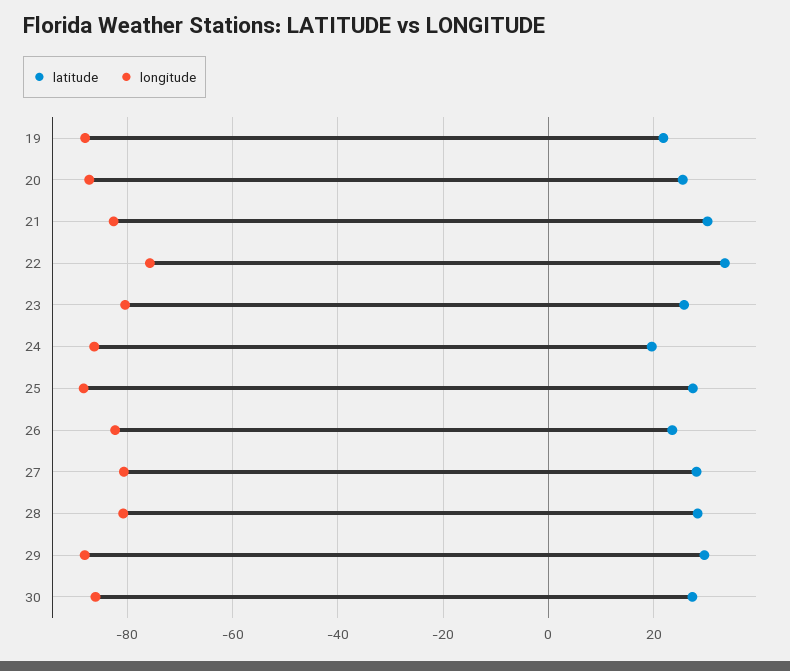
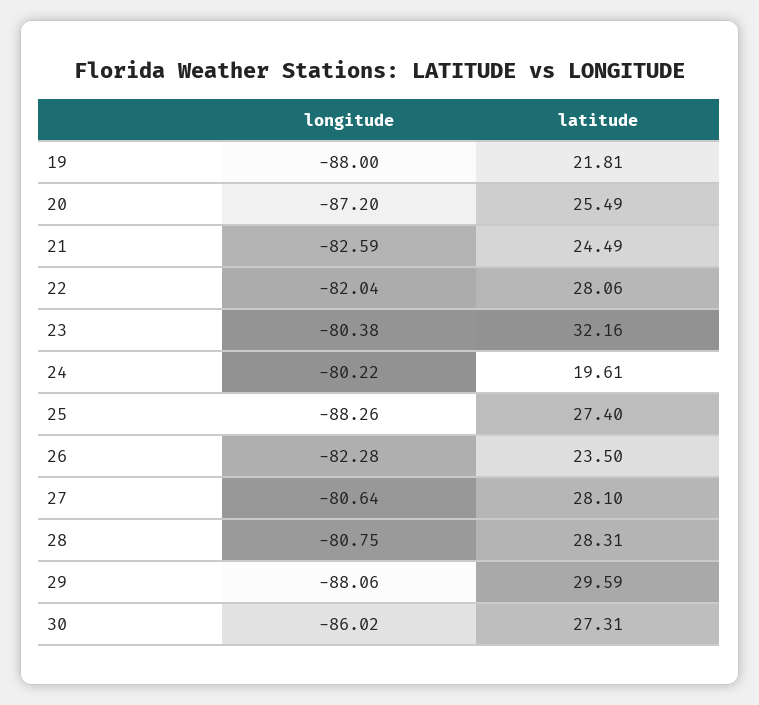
  {
    "latitude": {
      "19": 21.81,
      "20": 25.49,
-     "21": 30,
+     "21": 24.49,
-     "22": 34,
+     "22": 28.06,
-     "23": 26,
+     "23": 32.16,
      "24": 19.61,
      "25": 27.4,
      "26": 23.5,
      "27": 28.1,
      "28": 28.31,
      "29": 29.59,
      "30": 27.31
    },
    "longitude": {
      "19": -88,
      "20": -87.2,
      "21": -82.59,
-     "22": -76,
+     "22": -82.04,
      "23": -80.38,
-     "24": -86,
+     "24": -80.22,
      "25": -88.26,
      "26": -82.28,
      "27": -80.64,
      "28": -80.75,
      "29": -88.06,
      "30": -86.02
    }
  }

